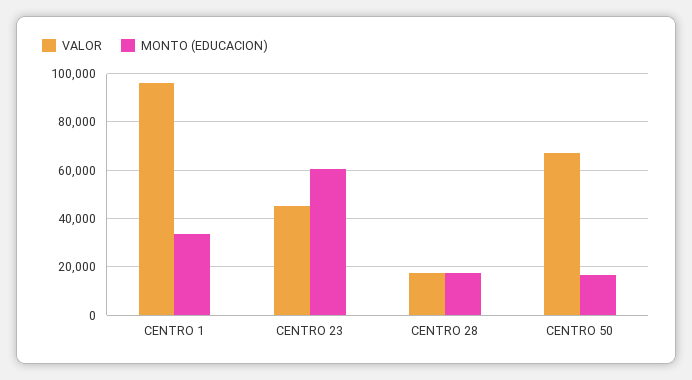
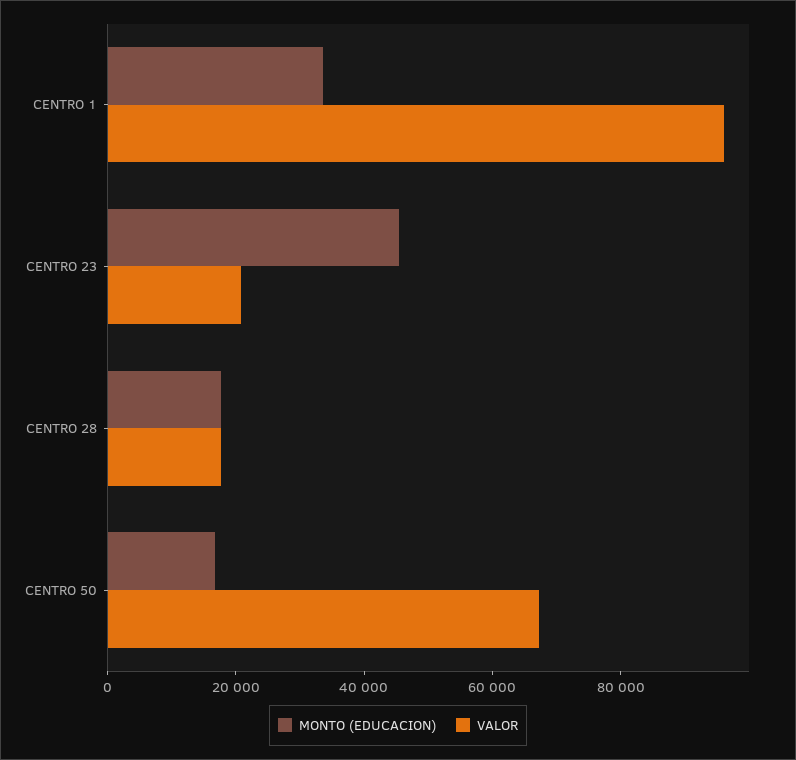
  {
    "VALOR": {
      "CENTRO 1": 95000,
-     "CENTRO 23": 45000,
+     "CENTRO 23": 20000,
      "CENTRO 28": 17500,
      "CENTRO 50": 67500
    },
    "MONTO (EDUCACION)": {
      "CENTRO 1": 32500,
-     "CENTRO 23": 60000,
+     "CENTRO 23": 45000,
      "CENTRO 28": 17500,
      "CENTRO 50": 17500
    }
  }

